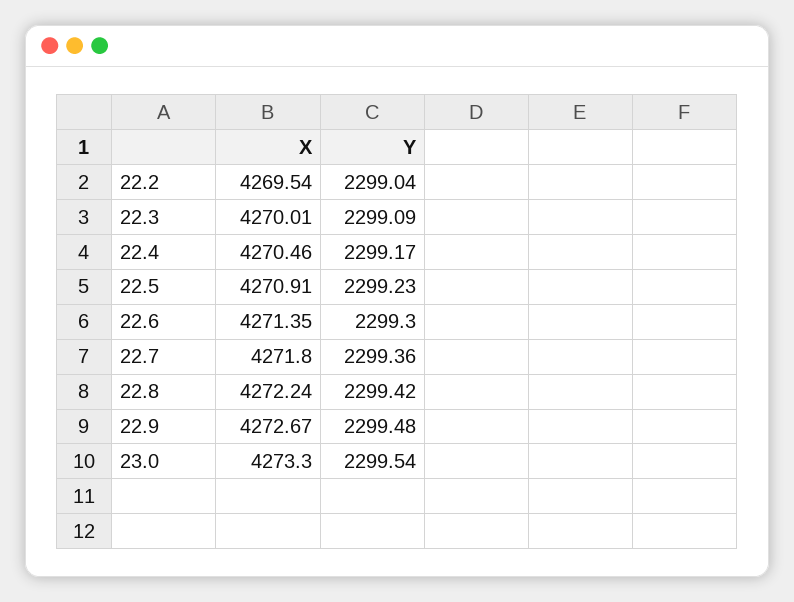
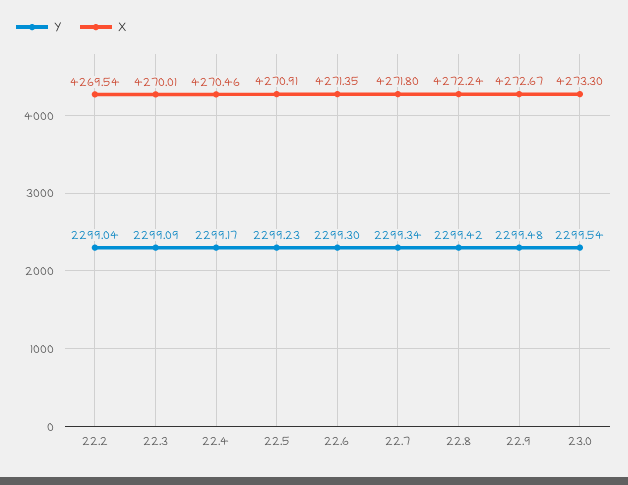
  {
    "X": {
      "22.2": 4269.54,
      "22.3": 4270.01,
      "22.4": 4270.46,
      "22.5": 4270.91,
      "22.6": 4271.35,
      "22.7": 4271.8,
      "22.8": 4272.24,
      "22.9": 4272.67,
      "23.0": 4273.3
    },
    "Y": {
      "22.2": 2299.04,
      "22.3": 2299.09,
      "22.4": 2299.17,
      "22.5": 2299.23,
      "22.6": 2299.3,
-     "22.7": 2299.36,
+     "22.7": 2299.34,
      "22.8": 2299.42,
      "22.9": 2299.48,
      "23.0": 2299.54
    }
  }

